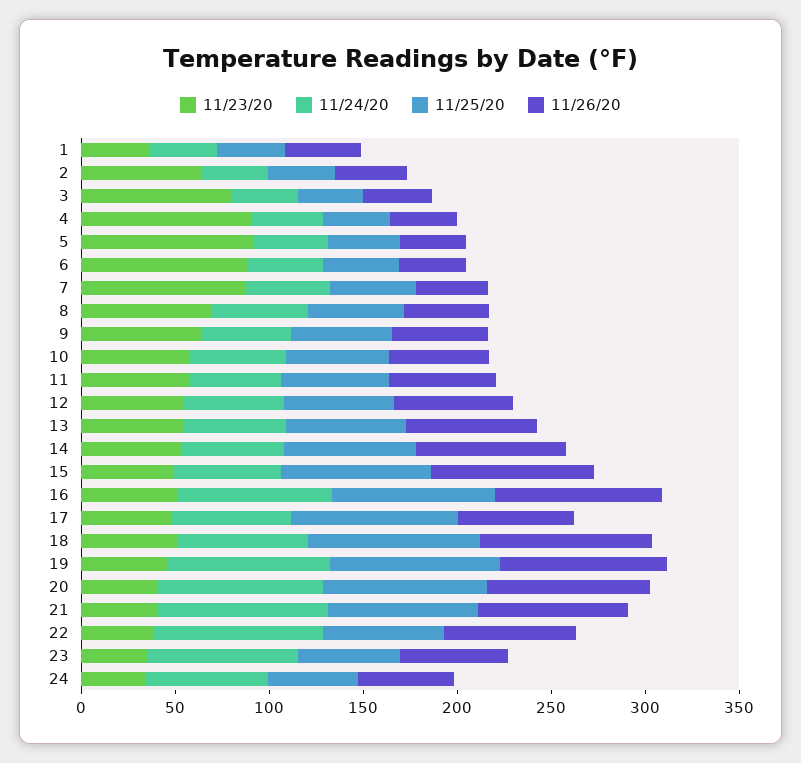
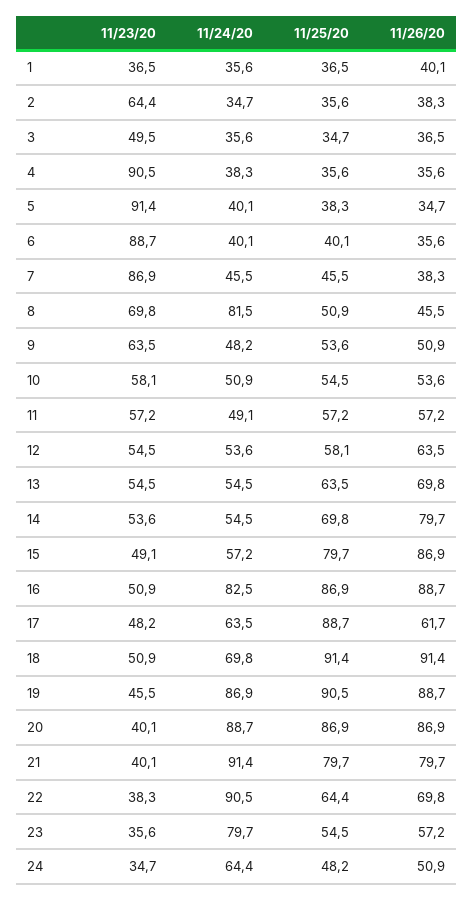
  {
    "11/23/20": {
      "1": 36.5,
      "2": 64.4,
-     "3": 80,
+     "3": 49.5,
      "4": 90.5,
      "5": 91.4,
      "6": 88.7,
      "7": 86.9,
      "8": 69.8,
      "9": 63.5,
      "10": 58.1,
      "11": 57.2,
      "12": 54.5,
      "13": 54.5,
      "14": 53.6,
      "15": 49.1,
      "16": 50.9,
      "17": 48.2,
      "18": 50.9,
      "19": 45.5,
      "20": 40.1,
      "21": 40.1,
      "22": 38.3,
      "23": 35.6,
      "24": 34.7
    },
    "11/24/20": {
      "1": 35.6,
      "2": 34.7,
      "3": 35.6,
      "4": 38.3,
      "5": 40.1,
      "6": 40.1,
      "7": 45.5,
-     "8": 50,
+     "8": 81.5,
      "9": 48.2,
      "10": 50.9,
      "11": 49.1,
      "12": 53.6,
      "13": 54.5,
      "14": 54.5,
      "15": 57.2,
      "16": 82.5,
      "17": 63.5,
      "18": 69.8,
      "19": 86.9,
      "20": 88.7,
      "21": 91.4,
      "22": 90.5,
      "23": 79.7,
      "24": 64.4
    },
    "11/25/20": {
      "1": 36.5,
      "2": 35.6,
      "3": 34.7,
      "4": 35.6,
      "5": 38.3,
      "6": 40.1,
      "7": 45.5,
      "8": 50.9,
      "9": 53.6,
      "10": 54.5,
      "11": 57.2,
      "12": 58.1,
      "13": 63.5,
      "14": 69.8,
      "15": 79.7,
      "16": 86.9,
      "17": 88.7,
      "18": 91.4,
      "19": 90.5,
      "20": 86.9,
      "21": 79.7,
      "22": 64.4,
      "23": 54.5,
      "24": 48.2
    },
    "11/26/20": {
      "1": 40.1,
      "2": 38.3,
      "3": 36.5,
      "4": 35.6,
      "5": 34.7,
      "6": 35.6,
      "7": 38.3,
      "8": 45.5,
      "9": 50.9,
      "10": 53.6,
      "11": 57.2,
      "12": 63.5,
      "13": 69.8,
      "14": 79.7,
      "15": 86.9,
      "16": 88.7,
      "17": 61.7,
      "18": 91.4,
      "19": 88.7,
      "20": 86.9,
      "21": 79.7,
      "22": 69.8,
      "23": 57.2,
      "24": 50.9
    }
  }

